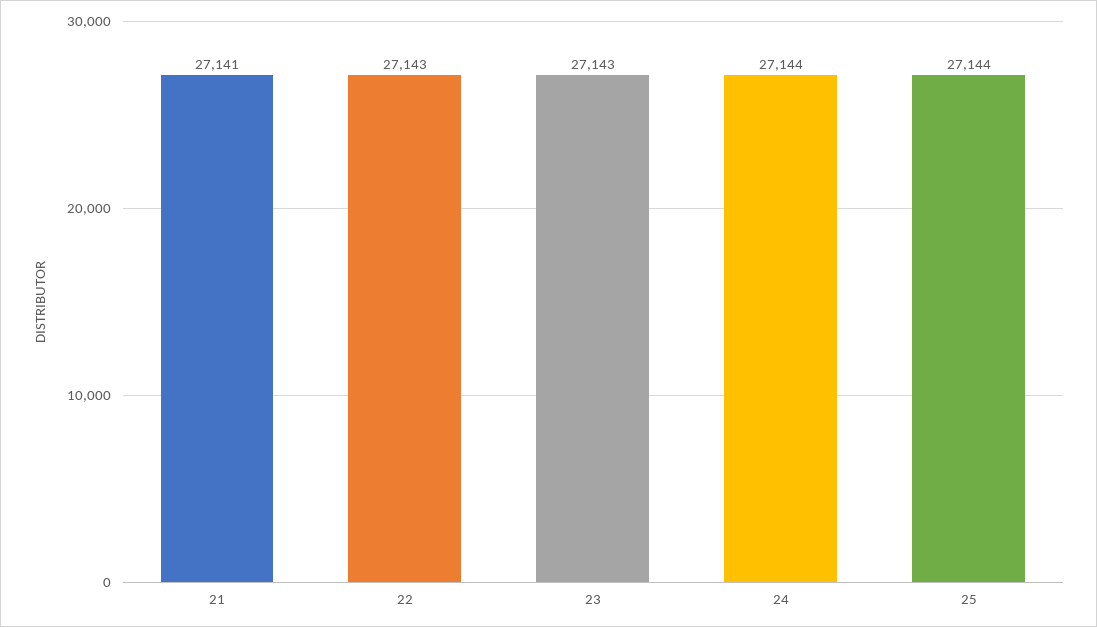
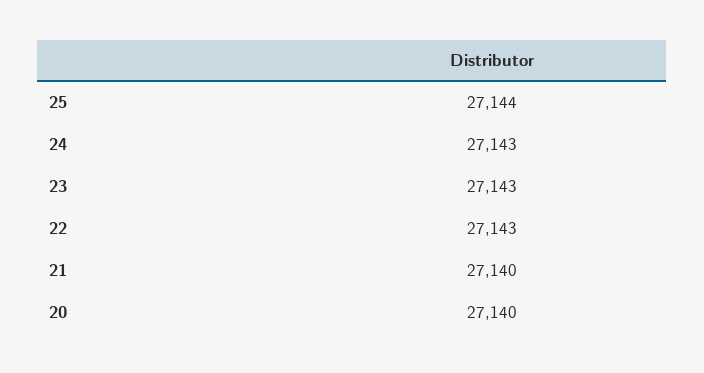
  {
-   "21": 27141,
+   "21": 27140,
    "22": 27143,
    "23": 27143,
-   "24": 27144,
+   "24": 27143,
-   "25": 27144
+   "25": 27144,
+   "20": 27140
  }

